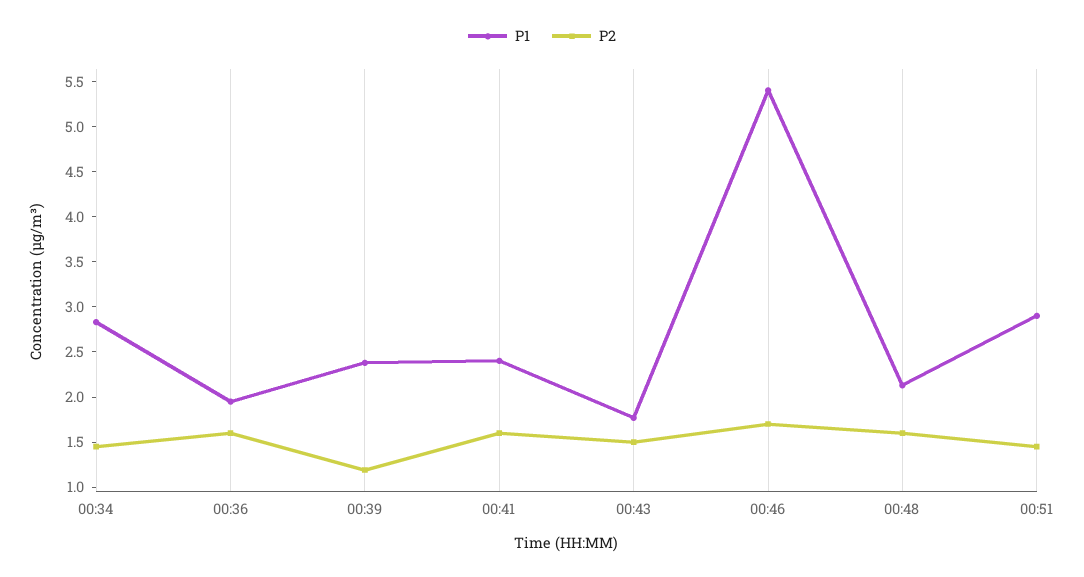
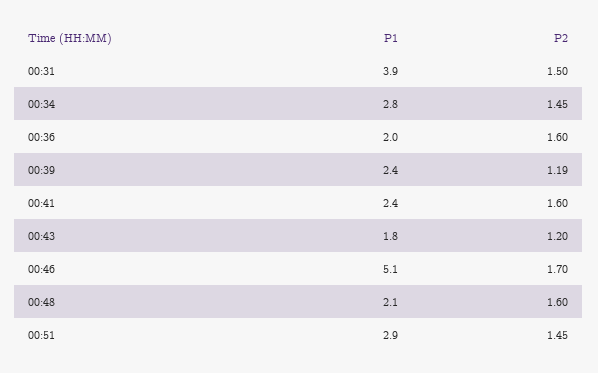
  {
    "P1": {
      "00:34": 2.8,
      "00:36": 2,
      "00:39": 2.4,
      "00:41": 2.4,
      "00:43": 1.8,
-     "00:46": 5.4,
+     "00:46": 5.1,
      "00:48": 2.1,
-     "00:51": 2.9
+     "00:51": 2.9,
+     "00:31": 3.9
    },
    "P2": {
      "00:34": 1.45,
      "00:36": 1.6,
      "00:39": 1.19,
      "00:41": 1.6,
-     "00:43": 1.5,
+     "00:43": 1.2,
      "00:46": 1.7,
      "00:48": 1.6,
-     "00:51": 1.45
+     "00:51": 1.45,
+     "00:31": 1.5
    }
  }

